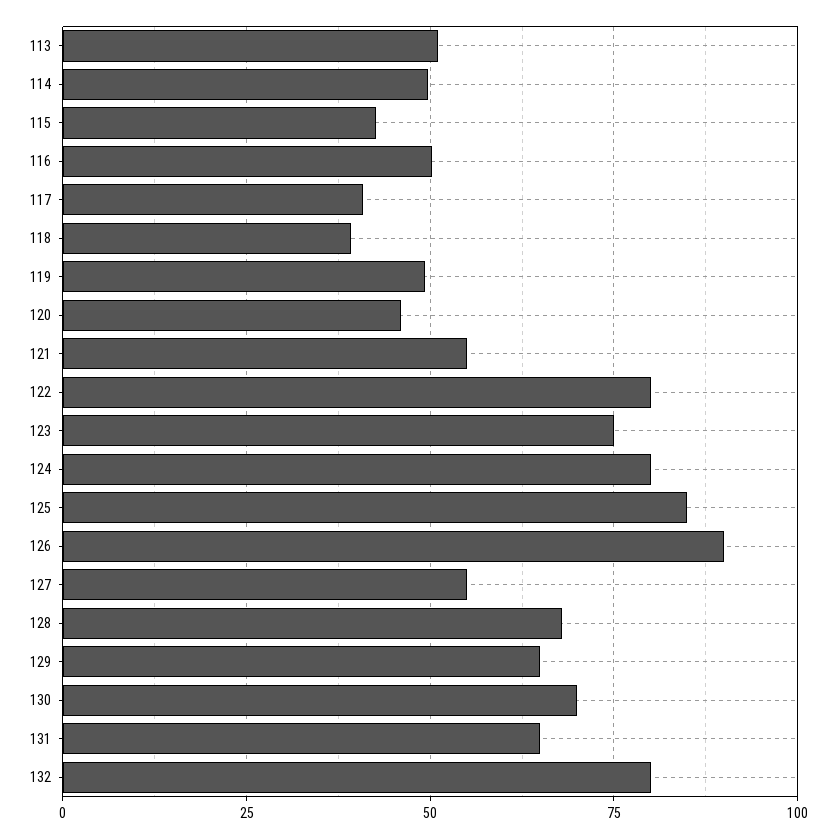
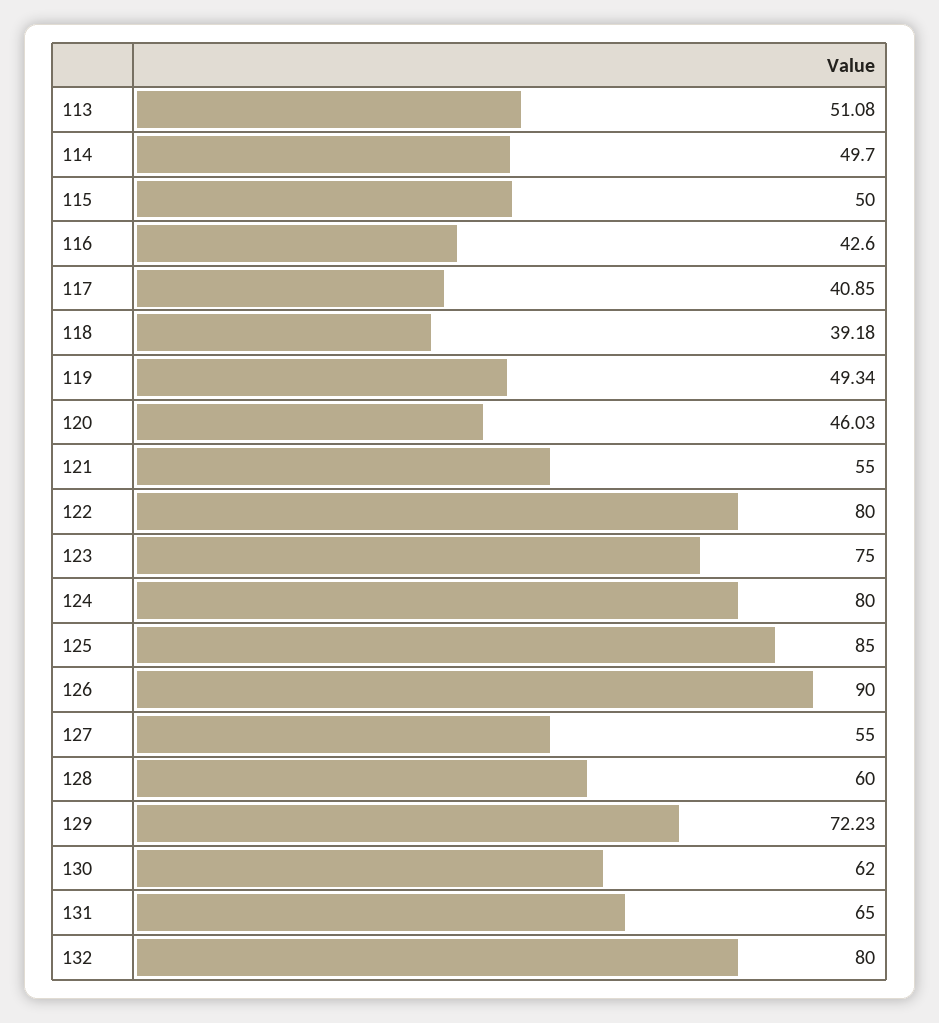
  {
    "113": 51.08,
    "114": 49.7,
-   "115": 42.5,
+   "115": 50,
-   "116": 50,
+   "116": 42.6,
    "117": 40.85,
    "118": 39.18,
    "119": 49.34,
    "120": 46.03,
    "121": 55,
    "122": 80,
    "123": 75,
    "124": 80,
    "125": 85,
    "126": 90,
    "127": 55,
-   "128": 67.5,
+   "128": 60,
-   "129": 65,
+   "129": 72.23,
-   "130": 70,
+   "130": 62,
    "131": 65,
    "132": 80
  }

